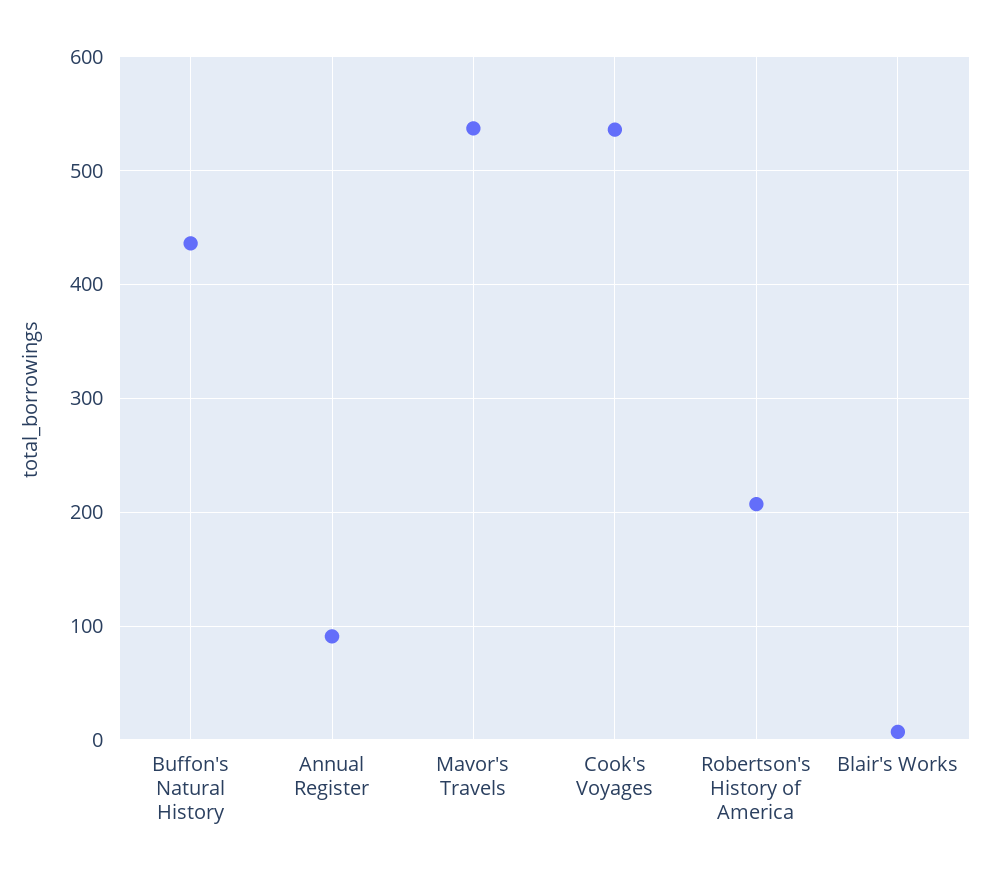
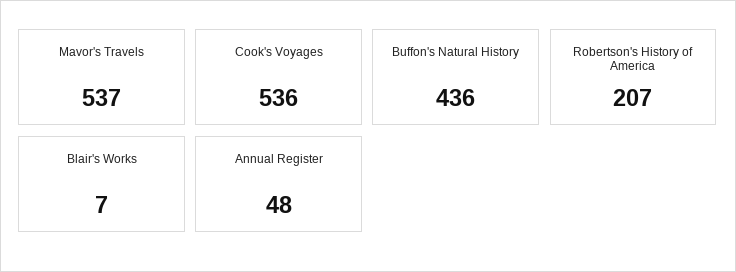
  {
    "Buffon's Natural History": 436,
-   "Annual Register": 90,
+   "Annual Register": 48,
    "Mavor's Travels": 537,
    "Cook's Voyages": 536,
    "Robertson's History of America": 207,
    "Blair's Works": 7
  }

